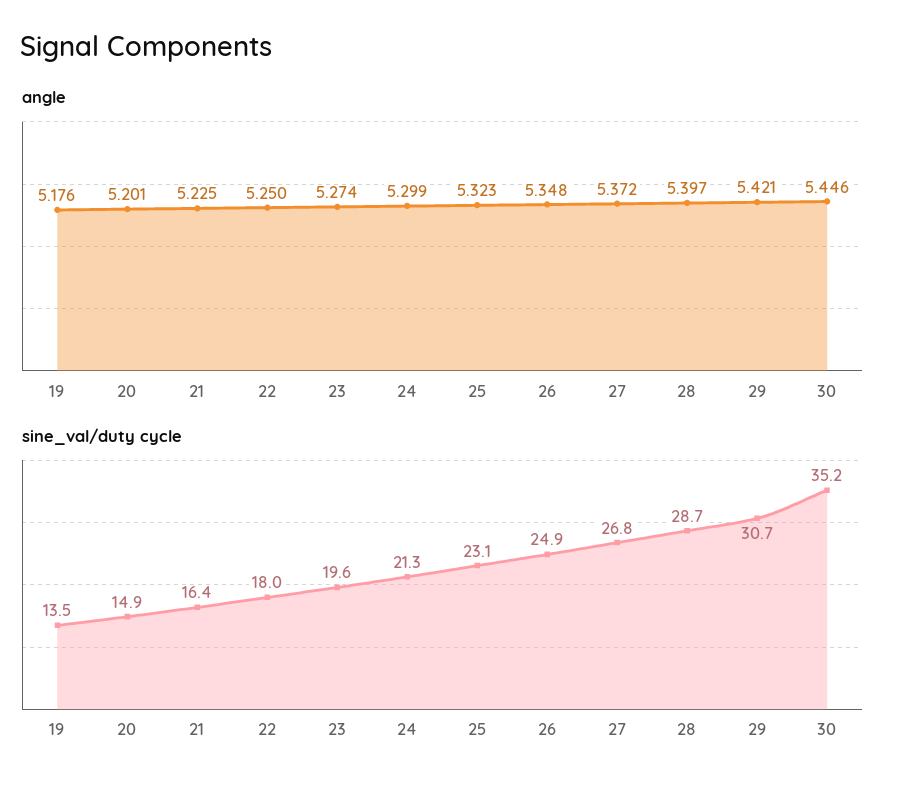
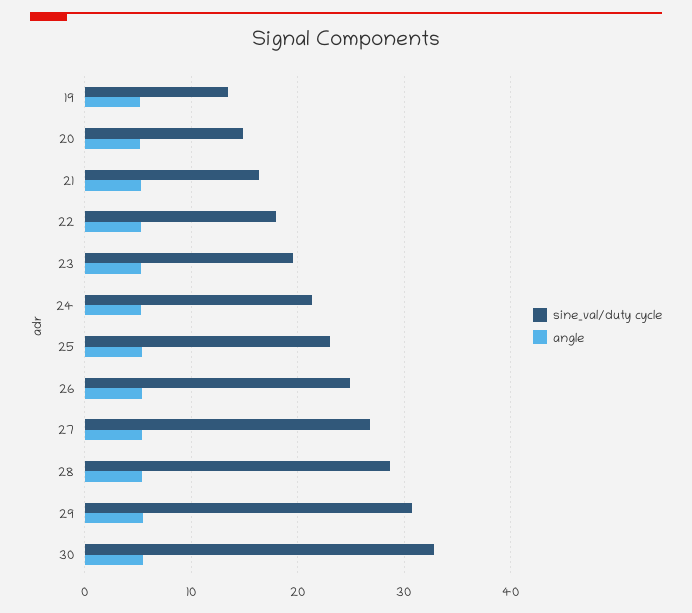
  {
    "angle": {
      "19": 5.176,
      "20": 5.201,
      "21": 5.225,
      "22": 5.25,
      "23": 5.274,
      "24": 5.299,
      "25": 5.323,
      "26": 5.348,
      "27": 5.372,
      "28": 5.397,
      "29": 5.421,
      "30": 5.446
    },
    "sine_val/duty cycle": {
      "19": 13.5,
      "20": 14.9,
      "21": 16.4,
      "22": 18,
      "23": 19.6,
      "24": 21.3,
      "25": 23.1,
      "26": 24.9,
      "27": 26.8,
      "28": 28.7,
      "29": 30.7,
-     "30": 35.2
+     "30": 33
    }
  }

